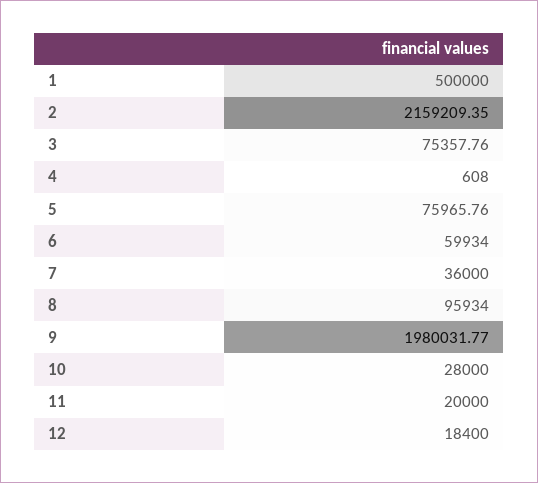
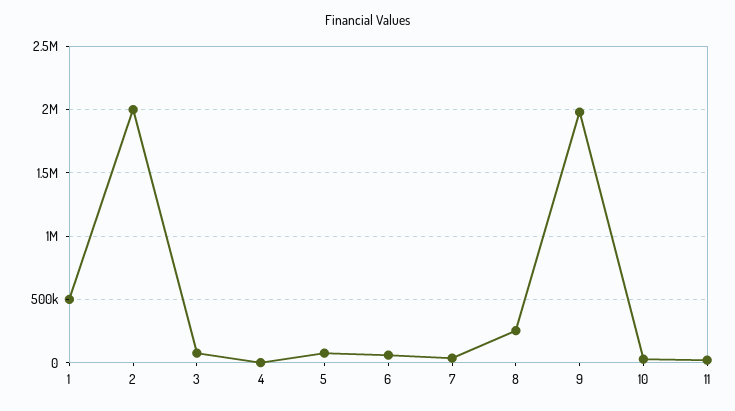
  {
    "1": 500000,
-   "2": 2159209.35,
+   "2": 2000000,
    "3": 75357.76,
    "4": 608,
    "5": 75965.76,
    "6": 59934,
    "7": 36000,
-   "8": 95934,
+   "8": 250000,
    "9": 1980031.77,
    "10": 28000,
-   "11": 20000,
+   "11": 20000
-   "12": 18400
  }

